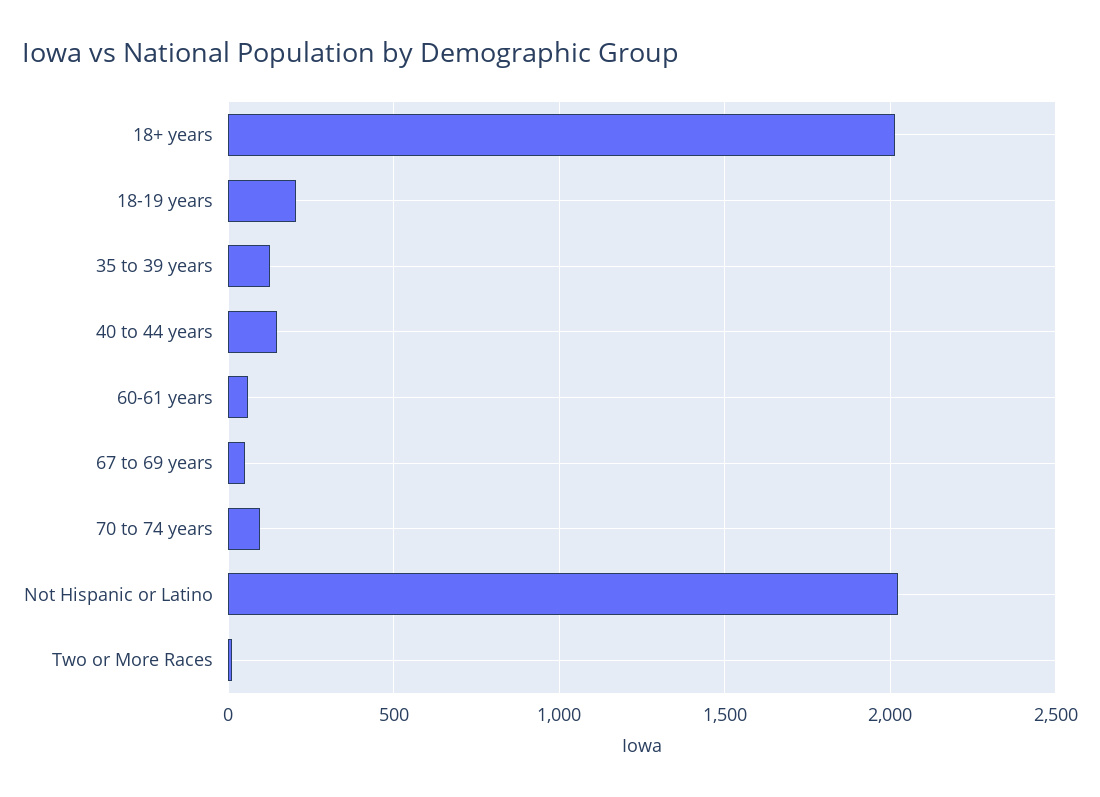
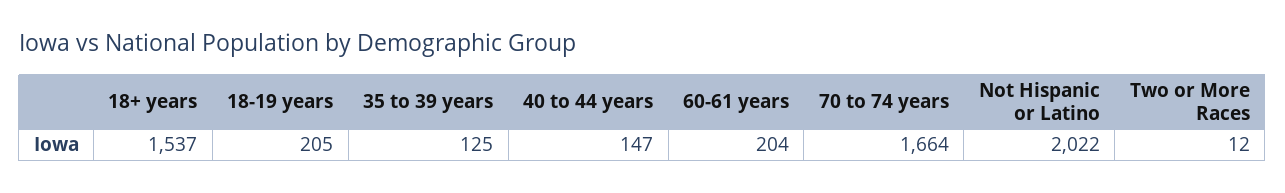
  {
-   "18+ years": 2000,
+   "18+ years": 1537,
    "18-19 years": 205,
    "35 to 39 years": 125,
    "40 to 44 years": 147,
-   "60-61 years": 50,
+   "60-61 years": 204,
-   "67 to 69 years": 50,
-   "70 to 74 years": 100,
+   "70 to 74 years": 1664,
    "Not Hispanic or Latino": 2022,
    "Two or More Races": 12
  }

